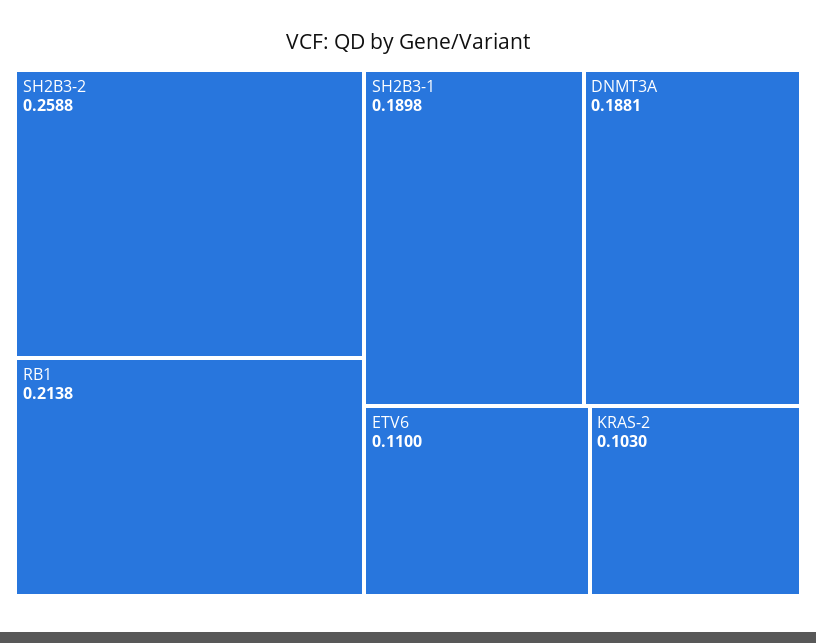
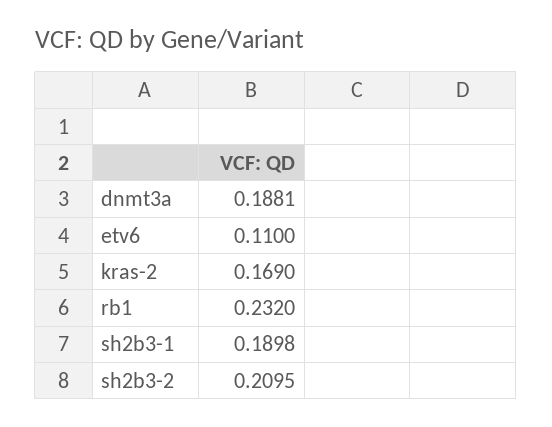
  {
-   "SH2B3-2": 0.2588,
+   "SH2B3-2": 0.2095,
-   "RB1": 0.2138,
+   "RB1": 0.232,
    "SH2B3-1": 0.1898,
    "DNMT3A": 0.1881,
    "ETV6": 0.11,
-   "KRAS-2": 0.103
+   "KRAS-2": 0.169
  }

